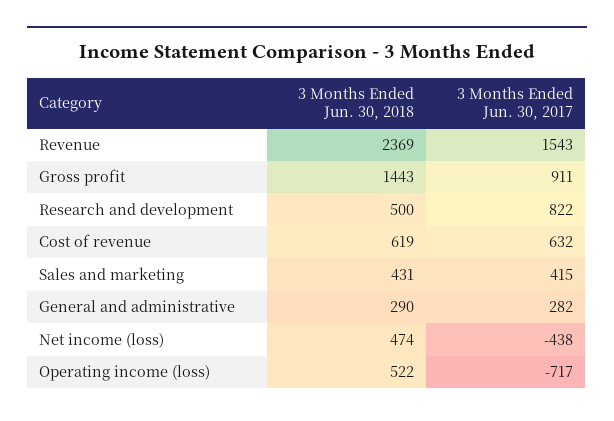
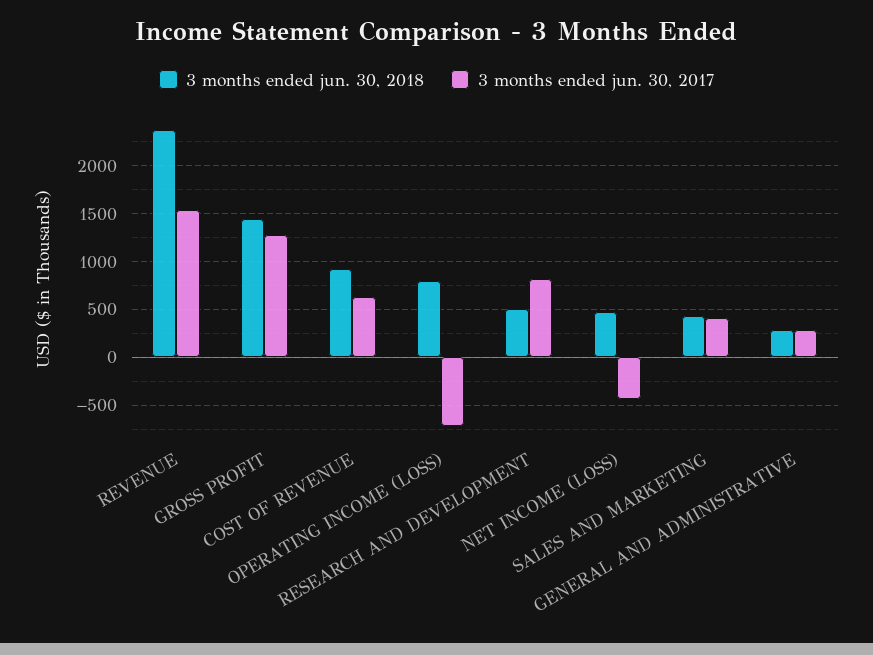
  {
    "3 Months Ended Jun. 30, 2018": {
      "Revenue": 2369,
      "Gross profit": 1443,
      "Research and development": 500,
-     "Cost of revenue": 619,
+     "Cost of revenue": 900,
      "Sales and marketing": 431,
      "General and administrative": 290,
      "Net income (loss)": 474,
-     "Operating income (loss)": 522
+     "Operating income (loss)": 800
    },
    "3 Months Ended Jun. 30, 2017": {
      "Revenue": 1543,
-     "Gross profit": 911,
+     "Gross profit": 1300,
      "Research and development": 822,
      "Cost of revenue": 632,
      "Sales and marketing": 415,
      "General and administrative": 282,
      "Net income (loss)": -438,
      "Operating income (loss)": -717
    }
  }

